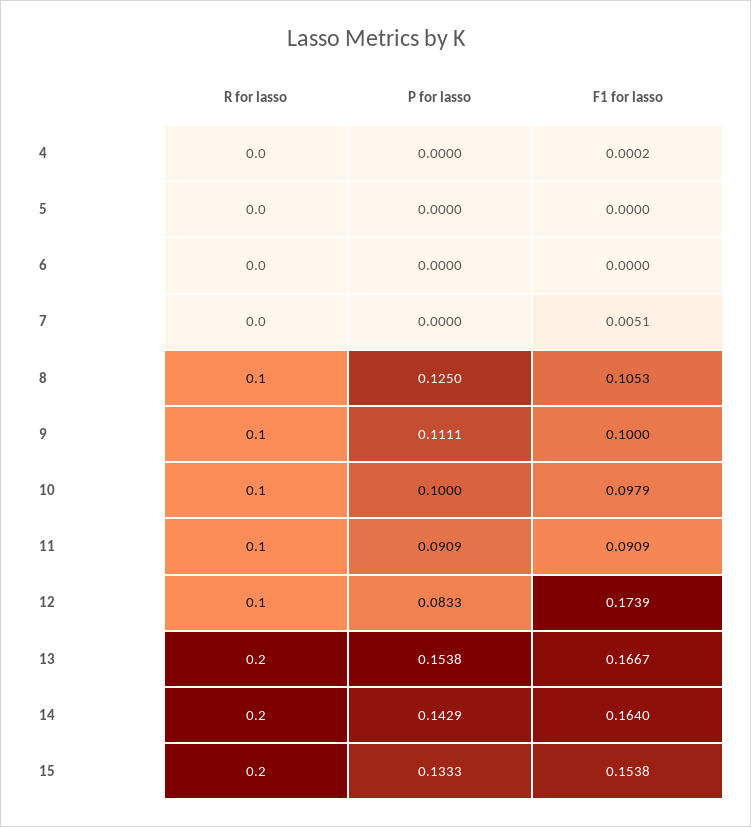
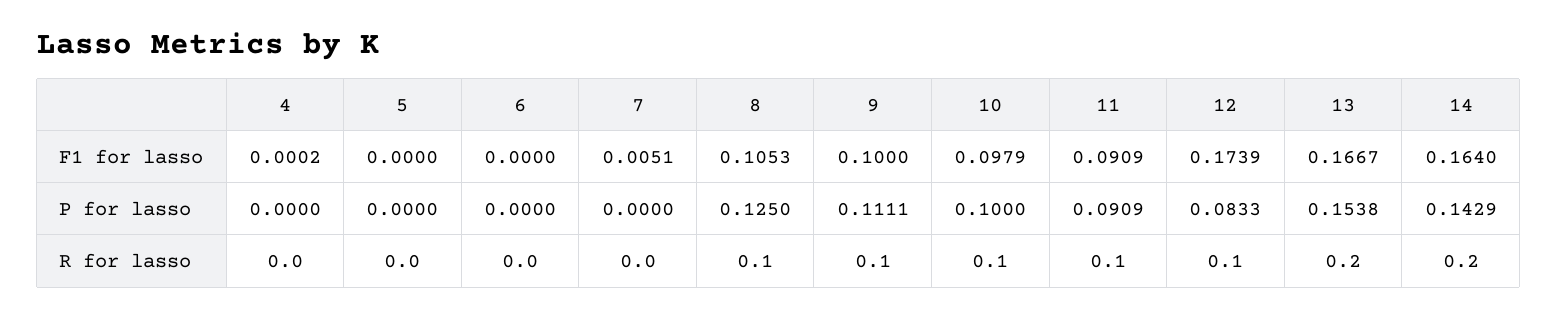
  {
    "R for lasso": {
      "4": 0,
      "5": 0,
      "6": 0,
      "7": 0,
      "8": 0.1,
      "9": 0.1,
      "10": 0.1,
      "11": 0.1,
      "12": 0.1,
      "13": 0.2,
-     "14": 0.2,
+     "14": 0.2
-     "15": 0.2
    },
    "P for lasso": {
      "4": 0,
      "5": 0,
      "6": 0,
      "7": 0,
      "8": 0.125,
      "9": 0.1111,
      "10": 0.1,
      "11": 0.0909,
      "12": 0.0833,
      "13": 0.1538,
-     "14": 0.1429,
+     "14": 0.1429
-     "15": 0.1333
    },
    "F1 for lasso": {
      "4": 0.0002,
      "5": 0,
      "6": 0,
      "7": 0.0051,
      "8": 0.1053,
      "9": 0.1,
      "10": 0.0979,
      "11": 0.0909,
      "12": 0.1739,
      "13": 0.1667,
-     "14": 0.164,
+     "14": 0.164
-     "15": 0.1538
    }
  }

